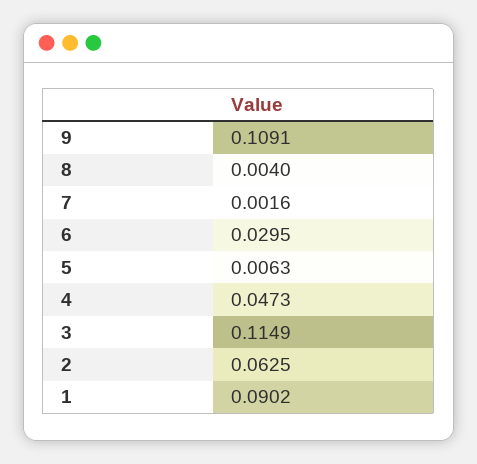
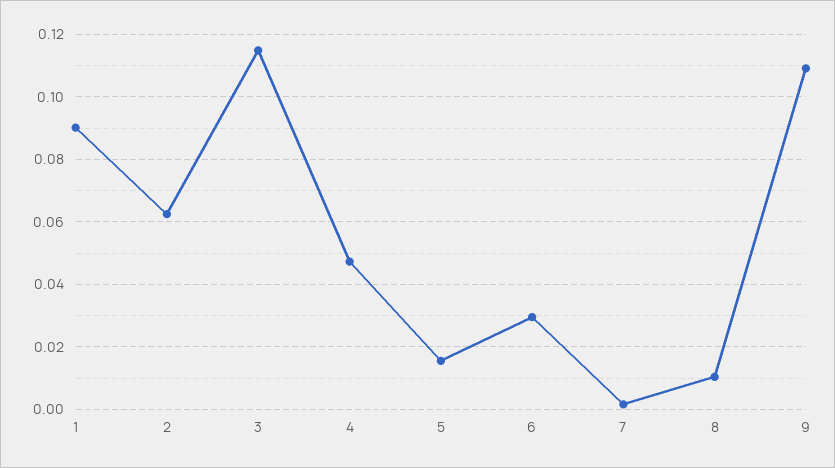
  {
    "9": 0.1091,
-   "8": 0.004,
+   "8": 0.01,
    "7": 0.0016,
    "6": 0.0295,
-   "5": 0.0063,
+   "5": 0.016,
    "4": 0.0473,
    "3": 0.1149,
    "2": 0.0625,
    "1": 0.0902
  }

